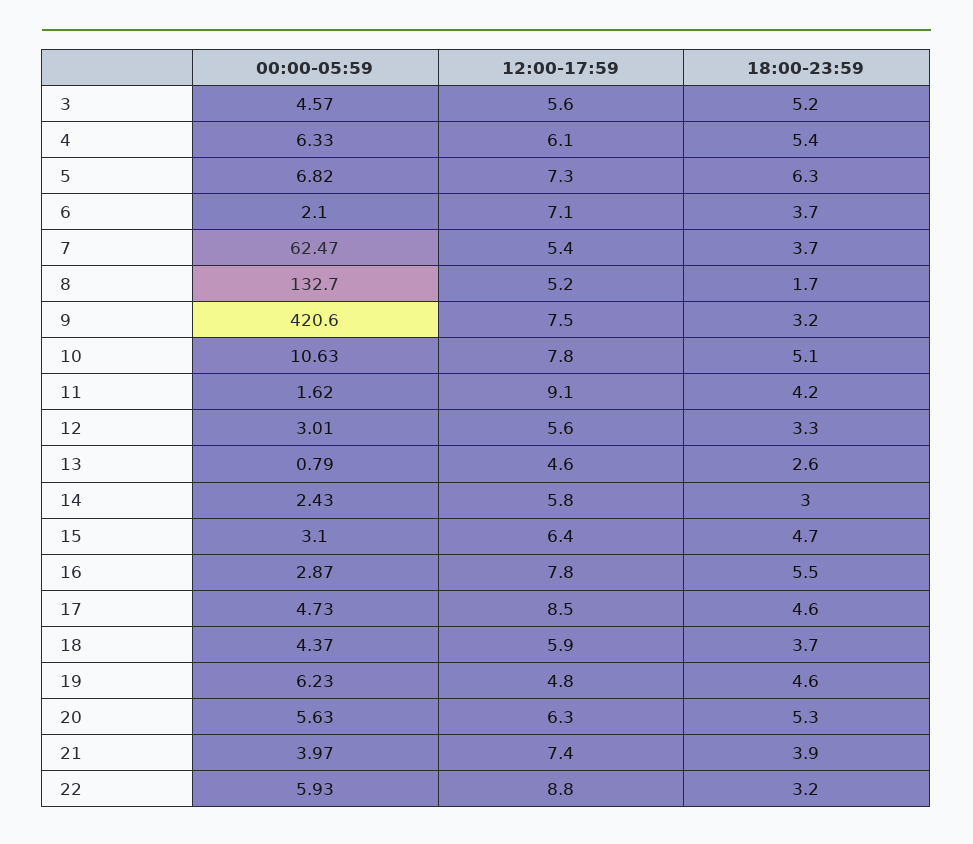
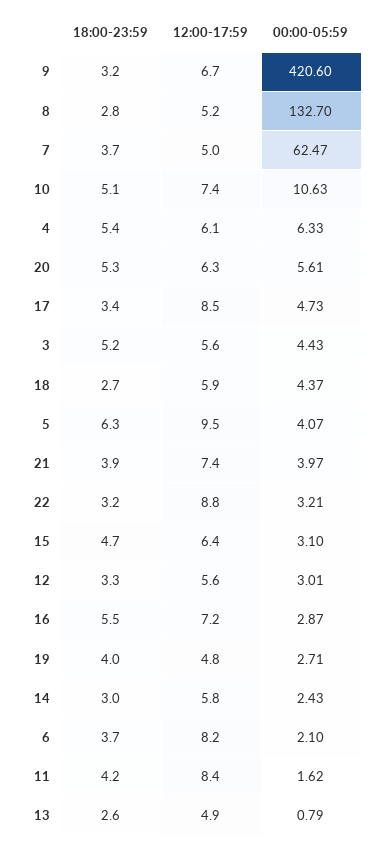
  {
    "00:00-05:59": {
-     "3": 4.57,
+     "3": 4.43,
      "4": 6.33,
-     "5": 6.82,
+     "5": 4.07,
      "6": 2.1,
      "7": 62.47,
      "8": 132.7,
      "9": 420.6,
      "10": 10.63,
      "11": 1.62,
      "12": 3.01,
      "13": 0.79,
      "14": 2.43,
      "15": 3.1,
      "16": 2.87,
      "17": 4.73,
      "18": 4.37,
-     "19": 6.23,
+     "19": 2.71,
-     "20": 5.63,
+     "20": 5.61,
      "21": 3.97,
-     "22": 5.93
+     "22": 3.21
    },
    "12:00-17:59": {
      "3": 5.6,
      "4": 6.1,
-     "5": 7.3,
+     "5": 9.5,
-     "6": 7.1,
+     "6": 8.2,
-     "7": 5.4,
+     "7": 5,
      "8": 5.2,
-     "9": 7.5,
+     "9": 6.7,
-     "10": 7.8,
+     "10": 7.4,
-     "11": 9.1,
+     "11": 8.4,
      "12": 5.6,
-     "13": 4.6,
+     "13": 4.9,
      "14": 5.8,
      "15": 6.4,
-     "16": 7.8,
+     "16": 7.2,
      "17": 8.5,
      "18": 5.9,
      "19": 4.8,
      "20": 6.3,
      "21": 7.4,
      "22": 8.8
    },
    "18:00-23:59": {
      "3": 5.2,
      "4": 5.4,
      "5": 6.3,
      "6": 3.7,
      "7": 3.7,
-     "8": 1.7,
+     "8": 2.8,
      "9": 3.2,
      "10": 5.1,
      "11": 4.2,
      "12": 3.3,
      "13": 2.6,
      "14": 3,
      "15": 4.7,
      "16": 5.5,
-     "17": 4.6,
+     "17": 3.4,
-     "18": 3.7,
+     "18": 2.7,
-     "19": 4.6,
+     "19": 4,
      "20": 5.3,
      "21": 3.9,
      "22": 3.2
    }
  }

